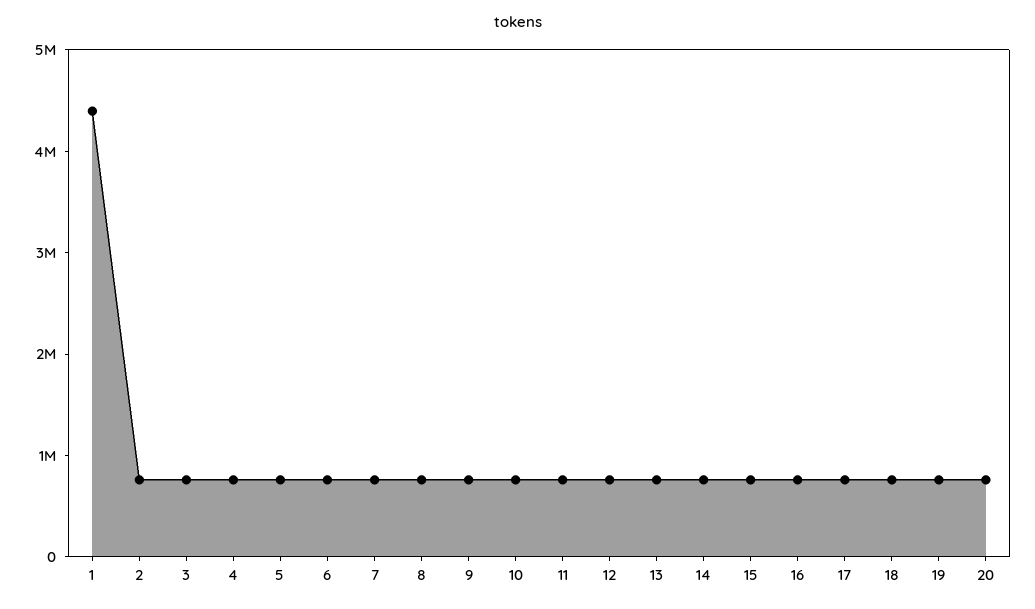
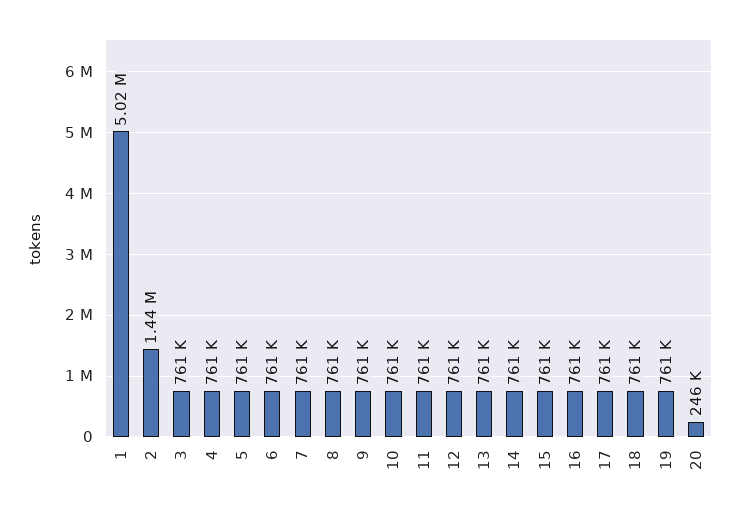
  {
-   "1": 4400000,
+   "1": 5020000,
-   "2": 800000,
+   "2": 1440000,
    "3": 761000,
    "4": 761000,
    "5": 761000,
    "6": 761000,
    "7": 761000,
    "8": 761000,
    "9": 761000,
    "10": 761000,
    "11": 761000,
    "12": 761000,
    "13": 761000,
    "14": 761000,
    "15": 761000,
    "16": 761000,
    "17": 761000,
    "18": 761000,
    "19": 761000,
-   "20": 800000
+   "20": 246000
  }

